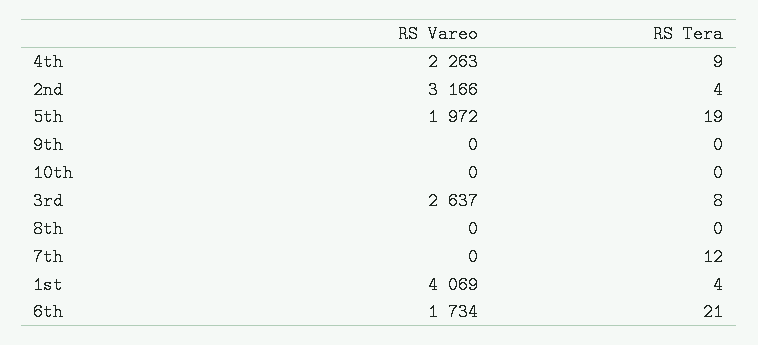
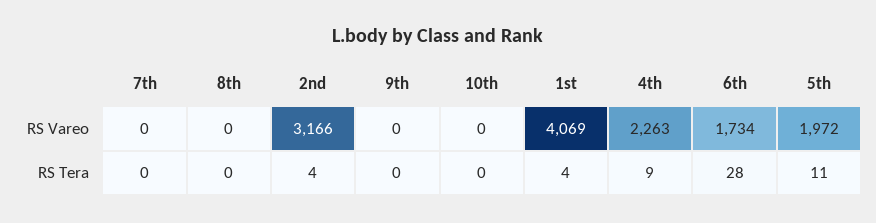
  {
    "RS Vareo": {
      "4th": 2263,
      "2nd": 3166,
      "5th": 1972,
      "9th": 0,
      "10th": 0,
-     "3rd": 2637,
      "8th": 0,
      "7th": 0,
      "1st": 4069,
      "6th": 1734
    },
    "RS Tera": {
      "4th": 9,
      "2nd": 4,
-     "5th": 19,
+     "5th": 11,
      "9th": 0,
      "10th": 0,
-     "3rd": 8,
      "8th": 0,
-     "7th": 12,
+     "7th": 0,
      "1st": 4,
-     "6th": 21
+     "6th": 28
    }
  }

